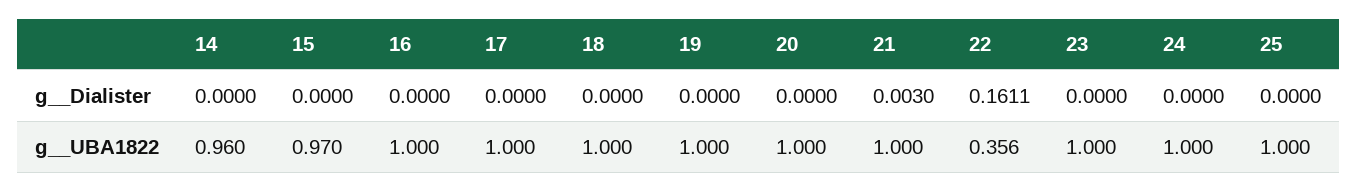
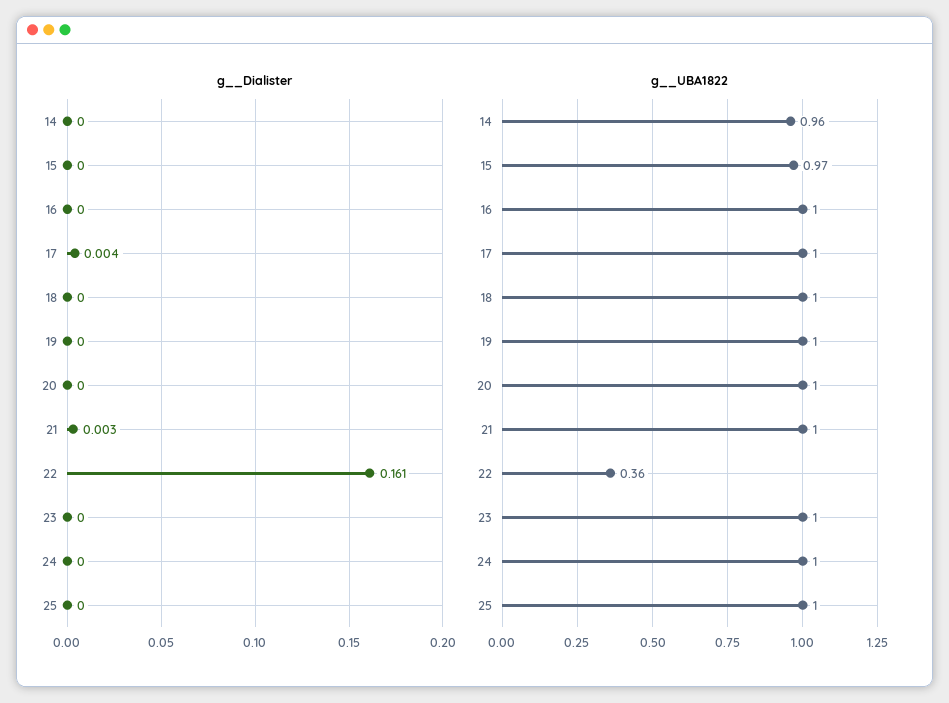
  {
    "g__Dialister": {
      "14": 0,
      "15": 0,
      "16": 0,
-     "17": 0,
+     "17": 0.004,
      "18": 0,
      "19": 0,
      "20": 0,
      "21": 0.003,
      "22": 0.1611,
      "23": 0,
      "24": 0,
      "25": 0
    },
    "g__UBA1822": {
      "14": 0.96,
      "15": 0.97,
      "16": 1,
      "17": 1,
      "18": 1,
      "19": 1,
      "20": 1,
      "21": 1,
      "22": 0.356,
      "23": 1,
      "24": 1,
      "25": 1
    }
  }

